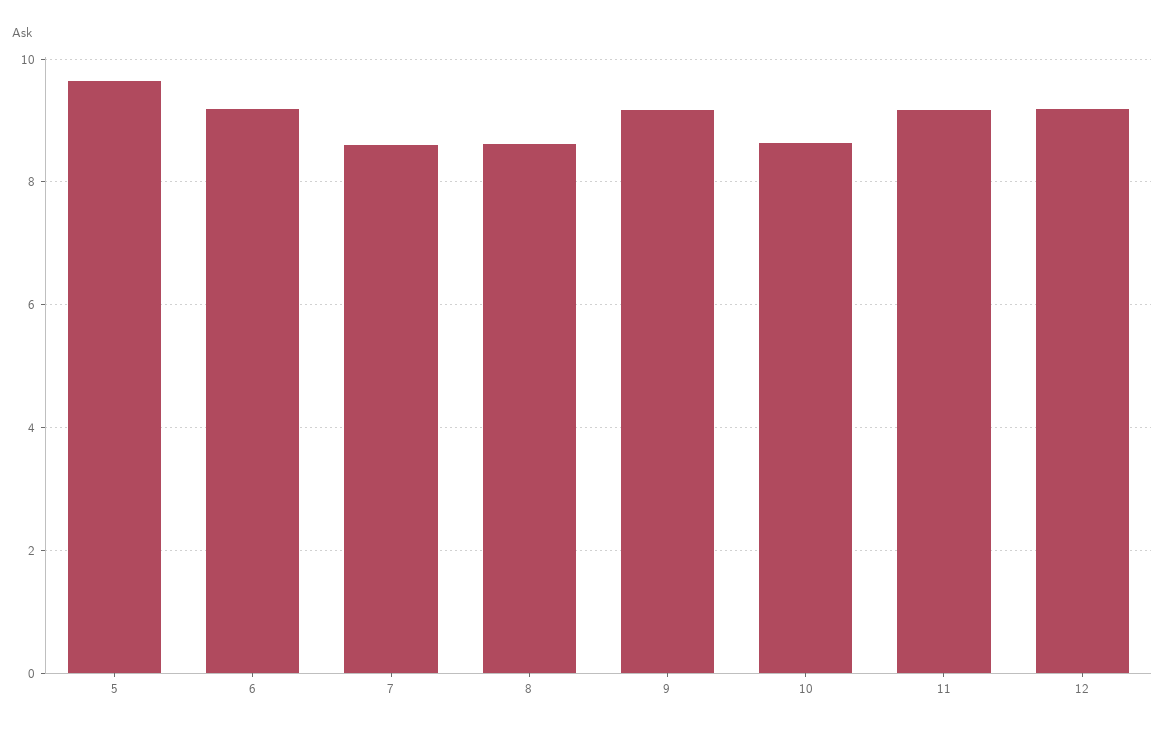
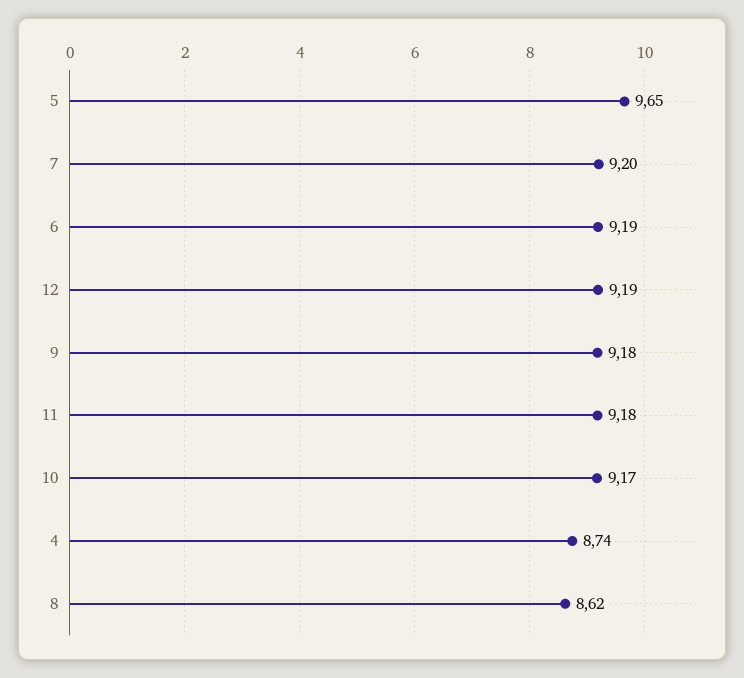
  {
    "5": 9.65,
    "6": 9.19,
-   "7": 8.6,
+   "7": 9.2,
    "8": 8.62,
    "9": 9.18,
-   "10": 8.6,
+   "10": 9.17,
    "11": 9.18,
-   "12": 9.19
+   "12": 9.19,
+   "4": 8.74
  }

